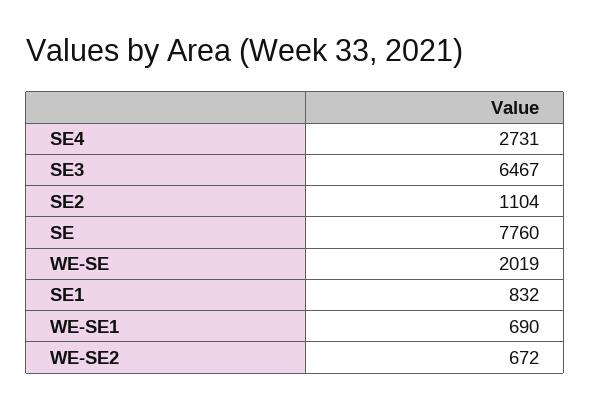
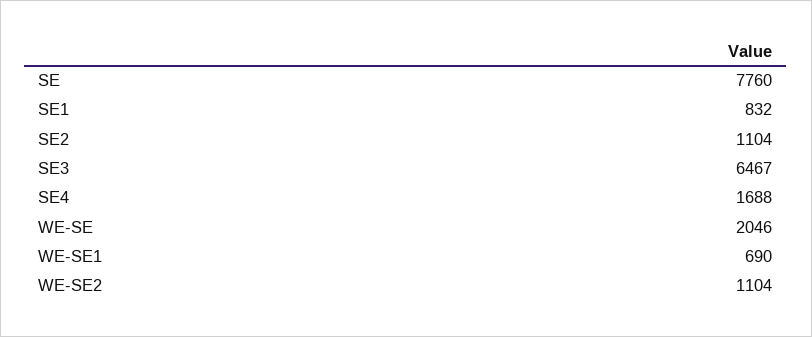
  {
-   "SE4": 2731,
+   "SE4": 1688,
    "SE3": 6467,
    "SE2": 1104,
    "SE": 7760,
-   "WE-SE": 2019,
+   "WE-SE": 2046,
    "SE1": 832,
    "WE-SE1": 690,
-   "WE-SE2": 672
+   "WE-SE2": 1104
  }

